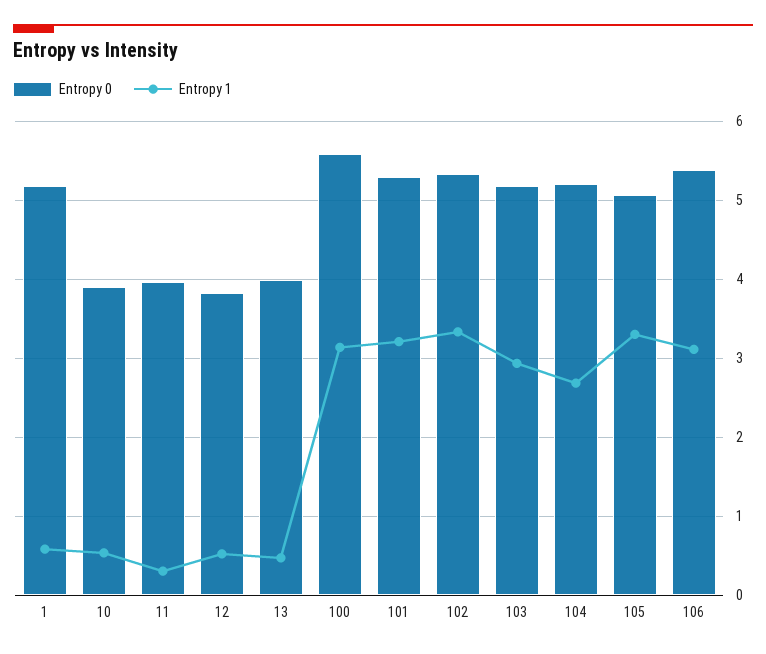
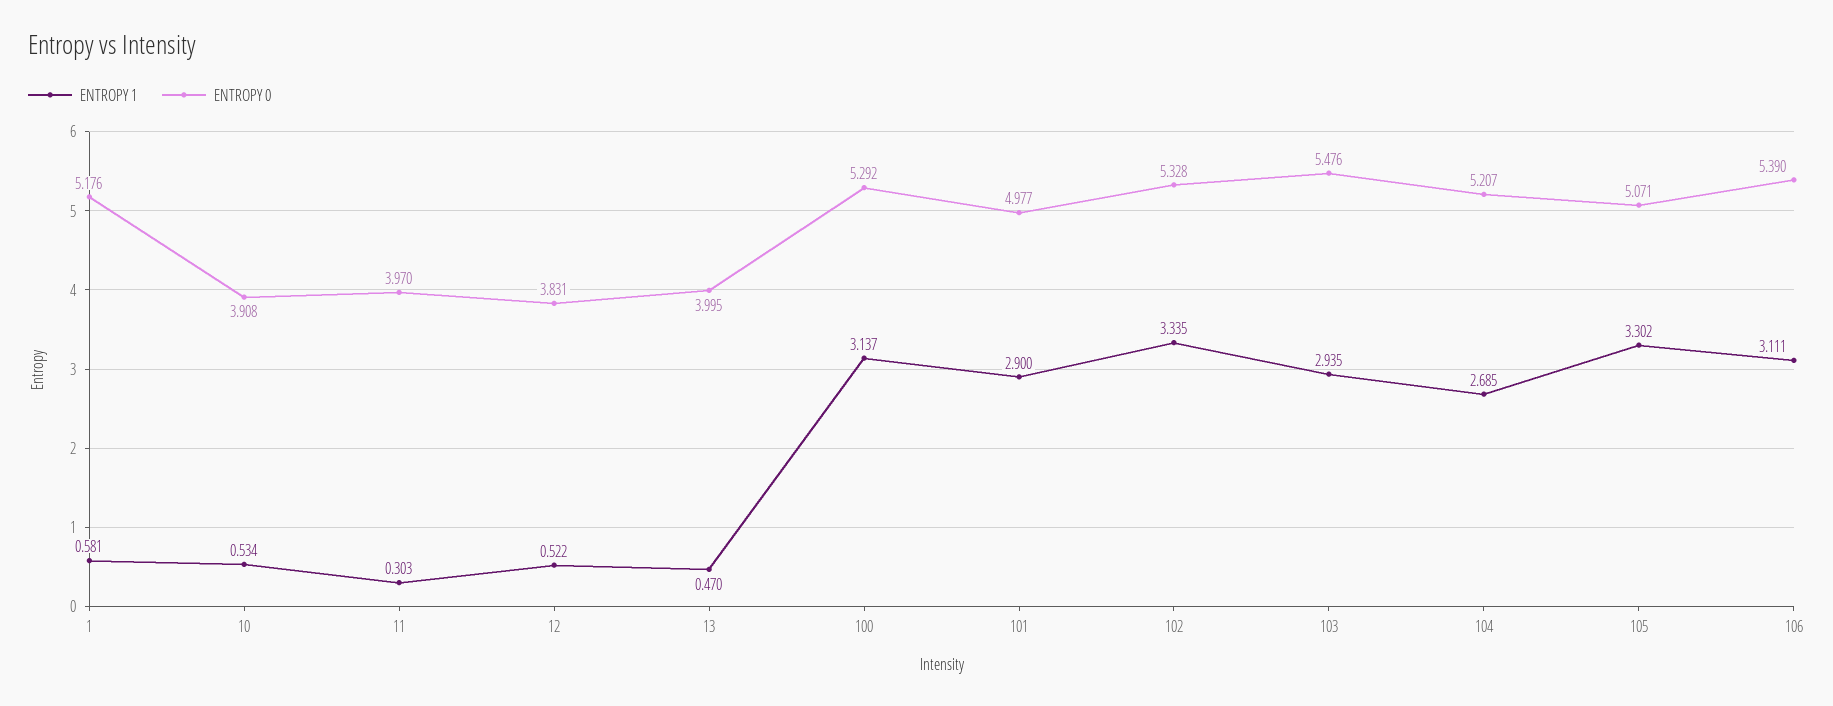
  {
    "Entropy 0": {
      "1": 5.176,
      "10": 3.908,
      "11": 3.97,
      "12": 3.831,
      "13": 3.995,
-     "100": 5.6,
+     "100": 5.292,
-     "101": 5.3,
+     "101": 4.977,
      "102": 5.328,
-     "103": 5.2,
+     "103": 5.476,
      "104": 5.207,
      "105": 5.071,
      "106": 5.39
    },
    "Entropy 1": {
      "1": 0.581,
      "10": 0.534,
      "11": 0.303,
      "12": 0.522,
      "13": 0.47,
      "100": 3.137,
-     "101": 3.2,
+     "101": 2.9,
      "102": 3.335,
      "103": 2.935,
      "104": 2.685,
      "105": 3.302,
      "106": 3.111
    }
  }

